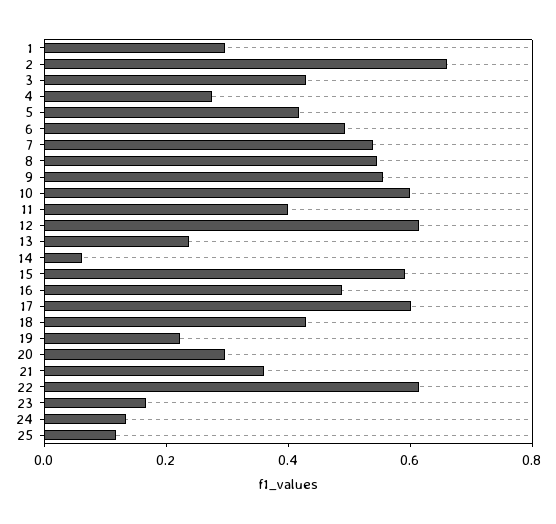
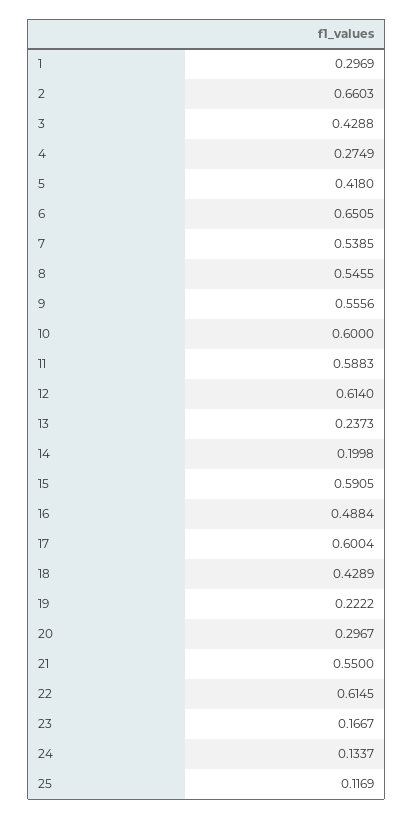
  {
    "1": 0.2969,
    "2": 0.6603,
    "3": 0.4288,
    "4": 0.2749,
    "5": 0.418,
-   "6": 0.5,
+   "6": 0.6505,
    "7": 0.5385,
    "8": 0.5455,
    "9": 0.5556,
    "10": 0.6,
-   "11": 0.4,
+   "11": 0.5883,
    "12": 0.614,
    "13": 0.2373,
-   "14": 0.05,
+   "14": 0.1998,
    "15": 0.5905,
    "16": 0.4884,
    "17": 0.6004,
    "18": 0.4289,
    "19": 0.2222,
    "20": 0.2967,
-   "21": 0.35,
+   "21": 0.55,
    "22": 0.6145,
    "23": 0.1667,
    "24": 0.1337,
    "25": 0.1169
  }

